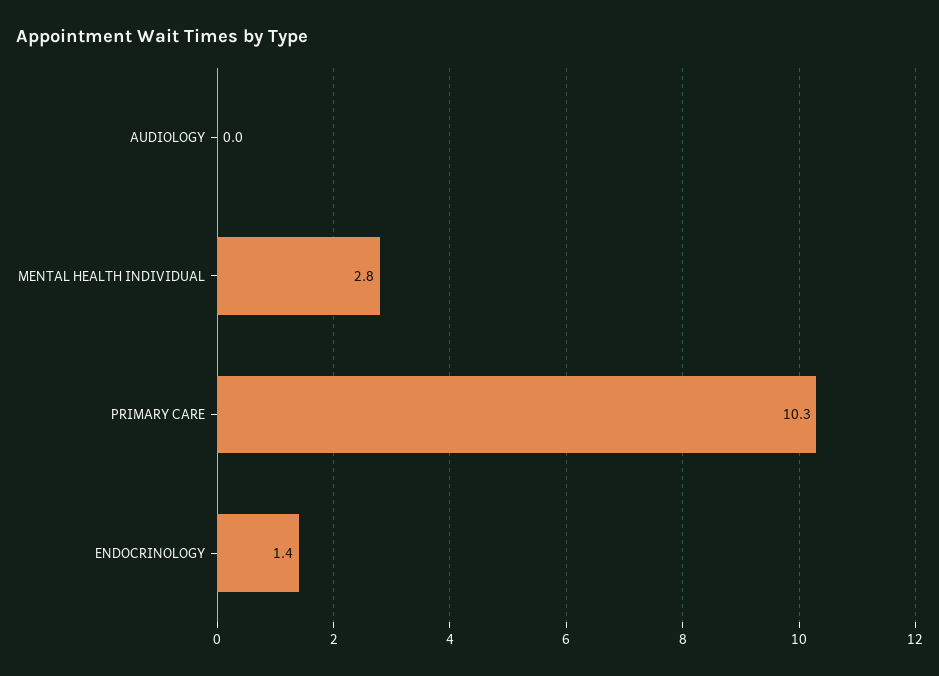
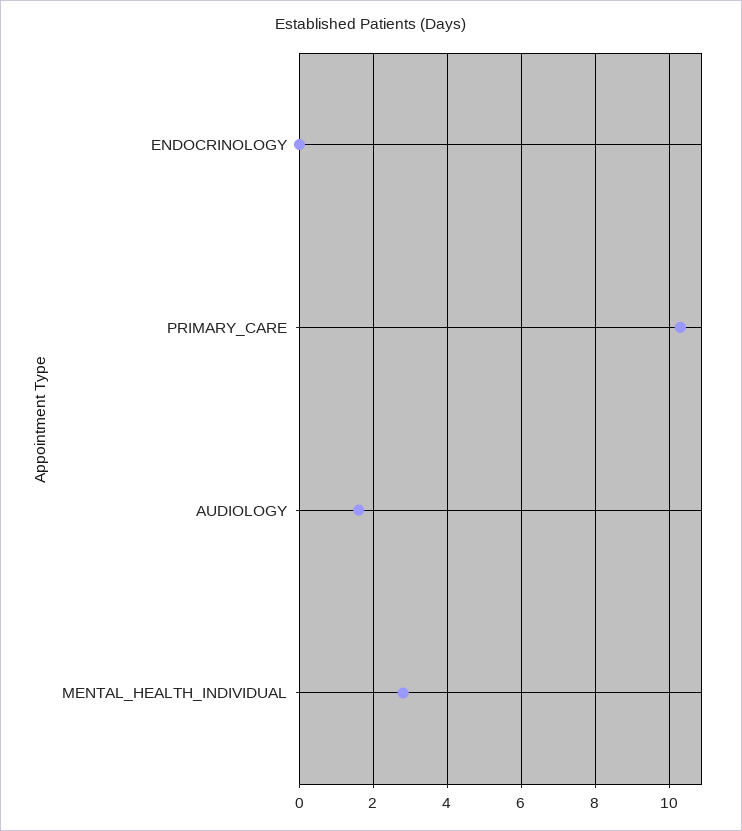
  {
-   "AUDIOLOGY": 0,
+   "AUDIOLOGY": 1.5,
    "MENTAL HEALTH INDIVIDUAL": 2.8,
    "PRIMARY CARE": 10.3,
-   "ENDOCRINOLOGY": 1.4
+   "ENDOCRINOLOGY": 0
  }

